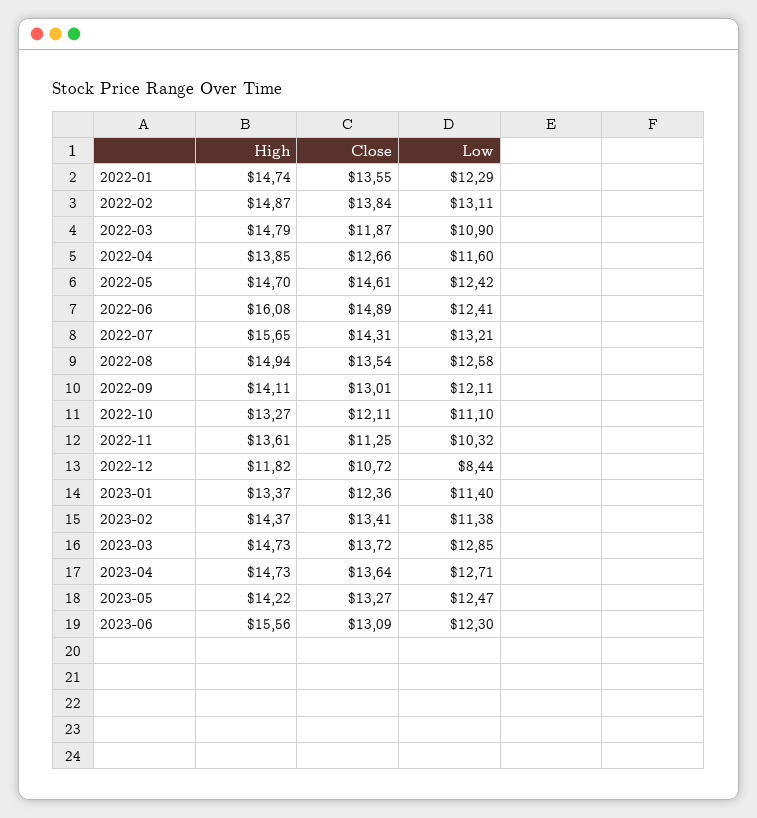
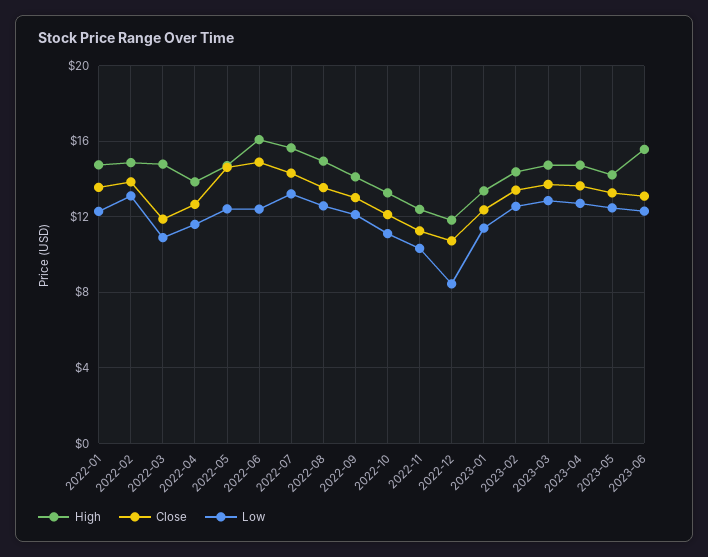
  {
    "High": {
      "2022-01": 14.74,
      "2022-02": 14.87,
      "2022-03": 14.79,
      "2022-04": 13.85,
      "2022-05": 14.7,
      "2022-06": 16.08,
      "2022-07": 15.65,
      "2022-08": 14.94,
      "2022-09": 14.11,
      "2022-10": 13.27,
-     "2022-11": 13.61,
+     "2022-11": 12.5,
      "2022-12": 11.82,
      "2023-01": 13.37,
      "2023-02": 14.37,
      "2023-03": 14.73,
      "2023-04": 14.73,
      "2023-05": 14.22,
      "2023-06": 15.56
    },
    "Close": {
      "2022-01": 13.55,
      "2022-02": 13.84,
      "2022-03": 11.87,
      "2022-04": 12.66,
      "2022-05": 14.61,
      "2022-06": 14.89,
      "2022-07": 14.31,
      "2022-08": 13.54,
      "2022-09": 13.01,
      "2022-10": 12.11,
      "2022-11": 11.25,
      "2022-12": 10.72,
      "2023-01": 12.36,
      "2023-02": 13.41,
      "2023-03": 13.72,
      "2023-04": 13.64,
      "2023-05": 13.27,
      "2023-06": 13.09
    },
    "Low": {
      "2022-01": 12.29,
      "2022-02": 13.11,
      "2022-03": 10.9,
      "2022-04": 11.6,
      "2022-05": 12.42,
      "2022-06": 12.41,
      "2022-07": 13.21,
      "2022-08": 12.58,
      "2022-09": 12.11,
      "2022-10": 11.1,
      "2022-11": 10.32,
      "2022-12": 8.44,
      "2023-01": 11.4,
-     "2023-02": 11.38,
+     "2023-02": 12.5,
      "2023-03": 12.85,
      "2023-04": 12.71,
      "2023-05": 12.47,
      "2023-06": 12.3
    }
  }

